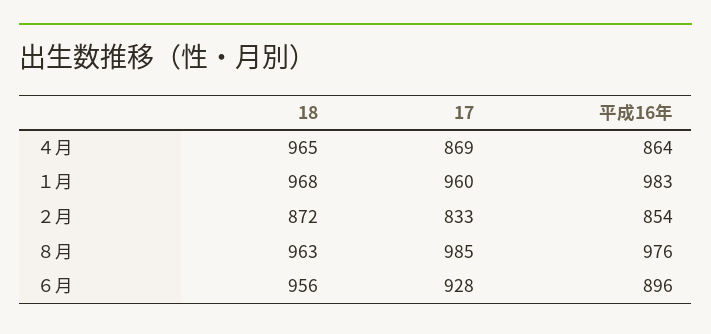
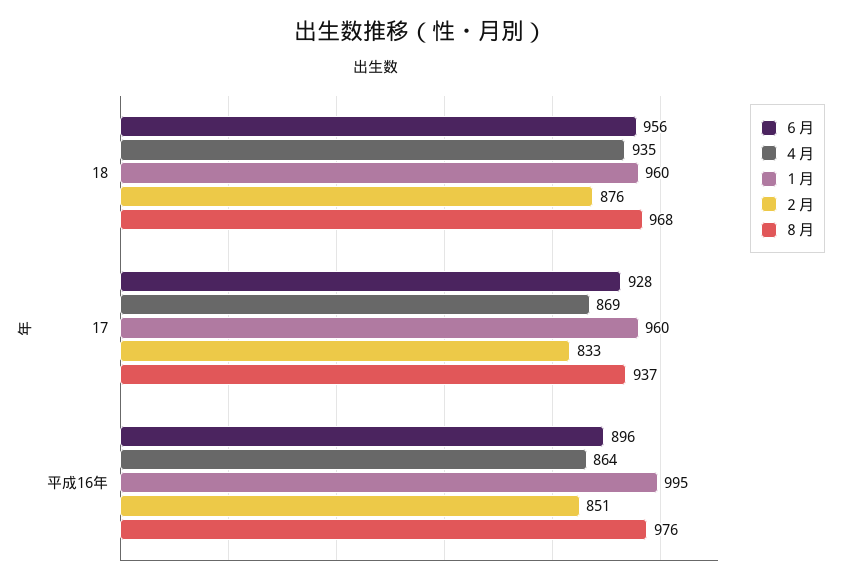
  {
    "４月": {
-     "18": 965,
+     "18": 935,
      "17": 869,
      "平成16年": 864
    },
    "１月": {
-     "18": 968,
+     "18": 960,
      "17": 960,
-     "平成16年": 983
+     "平成16年": 995
    },
    "２月": {
-     "18": 872,
+     "18": 876,
      "17": 833,
-     "平成16年": 854
+     "平成16年": 851
    },
    "８月": {
-     "18": 963,
+     "18": 968,
-     "17": 985,
+     "17": 937,
      "平成16年": 976
    },
    "６月": {
      "18": 956,
      "17": 928,
      "平成16年": 896
    }
  }

